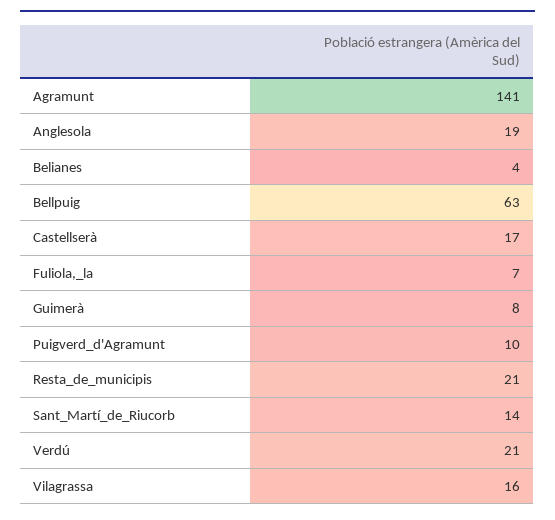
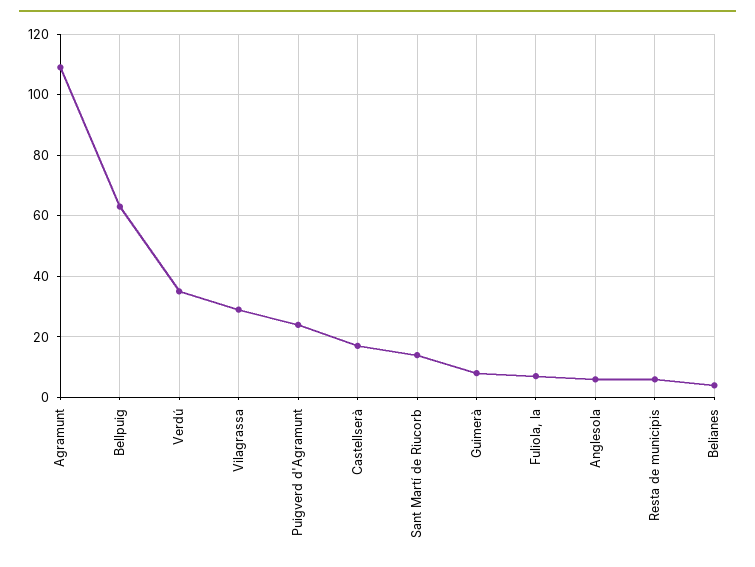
  {
-   "Agramunt": 141,
+   "Agramunt": 110,
-   "Anglesola": 19,
+   "Anglesola": 5,
    "Belianes": 4,
    "Bellpuig": 63,
    "Castellserà": 17,
    "Fuliola,_la": 7,
    "Guimerà": 8,
-   "Puigverd_d'Agramunt": 10,
+   "Puigverd_d'Agramunt": 25,
-   "Resta_de_municipis": 21,
+   "Resta_de_municipis": 5,
    "Sant_Martí_de_Riucorb": 14,
-   "Verdú": 21,
+   "Verdú": 35,
-   "Vilagrassa": 16
+   "Vilagrassa": 30
  }

